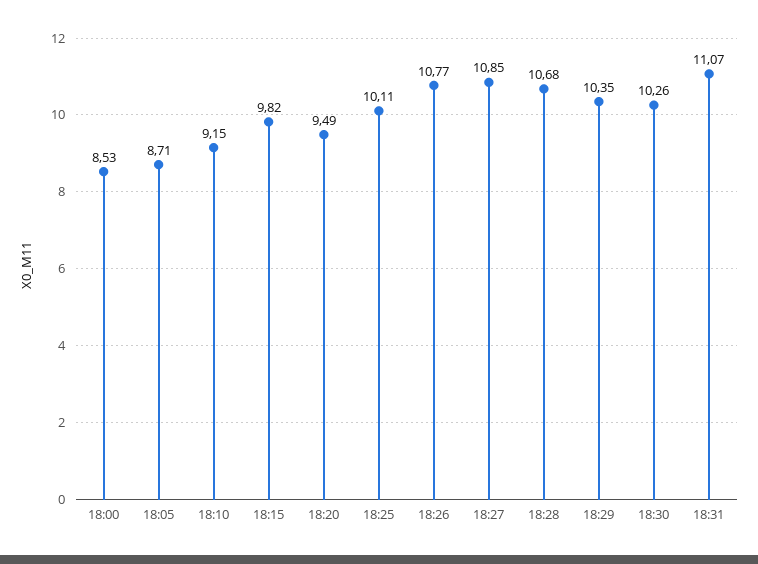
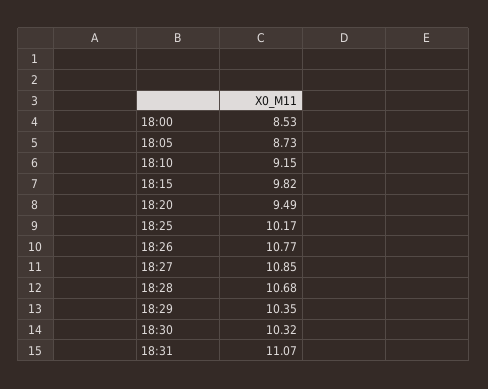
  {
    "18:00": 8.53,
-   "18:05": 8.71,
+   "18:05": 8.73,
    "18:10": 9.15,
    "18:15": 9.82,
    "18:20": 9.49,
-   "18:25": 10.11,
+   "18:25": 10.17,
    "18:26": 10.77,
    "18:27": 10.85,
    "18:28": 10.68,
    "18:29": 10.35,
-   "18:30": 10.26,
+   "18:30": 10.32,
    "18:31": 11.07
  }

